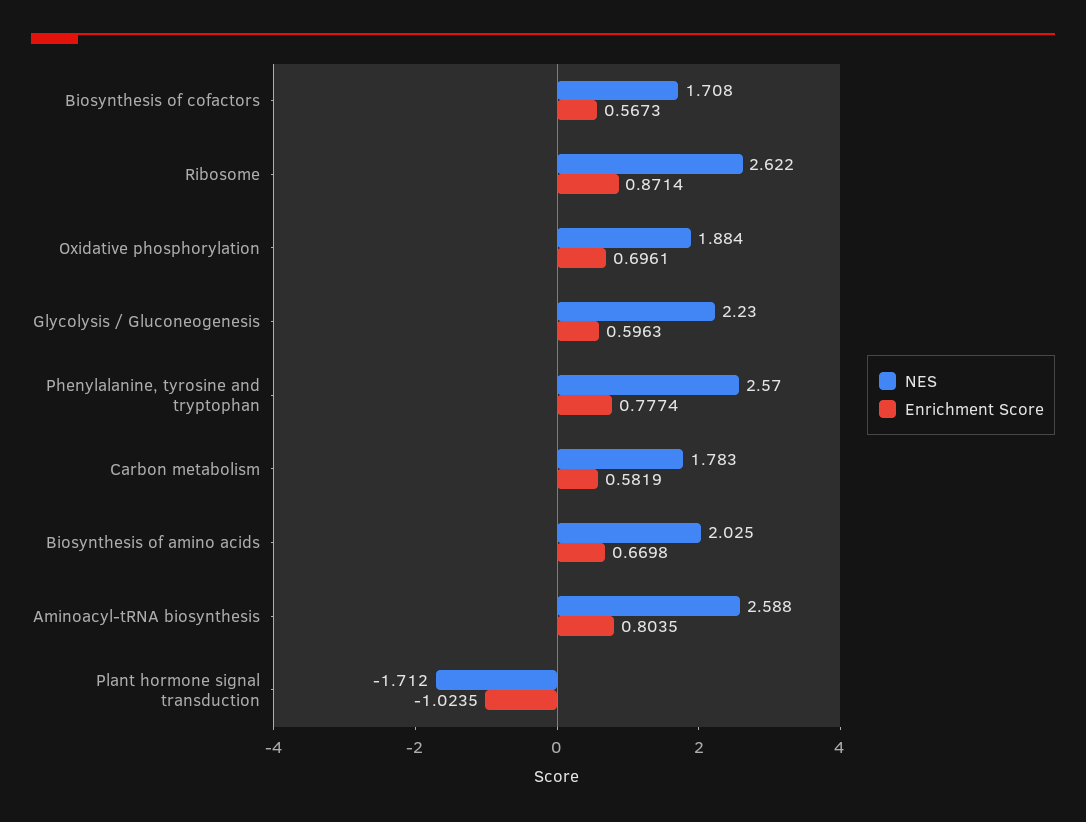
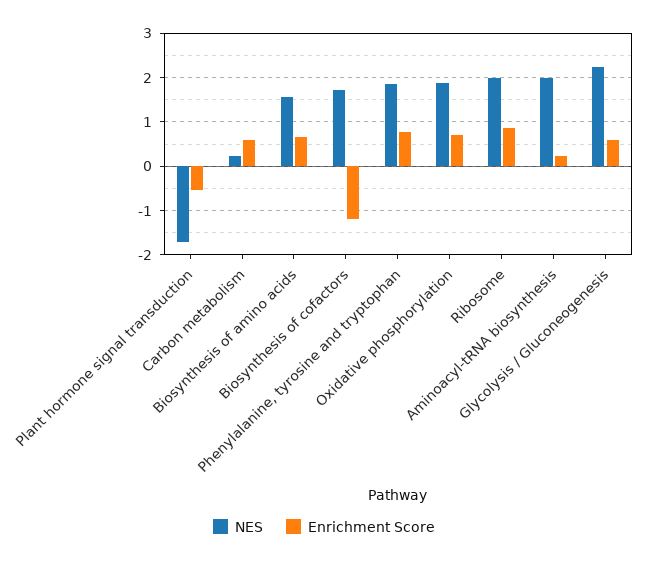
  {
    "NES": {
      "Biosynthesis of cofactors": 1.708,
-     "Ribosome": 2.622,
+     "Ribosome": 2,
      "Oxidative phosphorylation": 1.884,
      "Glycolysis / Gluconeogenesis": 2.23,
-     "Phenylalanine, tyrosine and tryptophan": 2.57,
+     "Phenylalanine, tyrosine and tryptophan": 1.8,
-     "Carbon metabolism": 1.783,
+     "Carbon metabolism": 0.2,
-     "Biosynthesis of amino acids": 2.025,
+     "Biosynthesis of amino acids": 1.6,
-     "Aminoacyl-tRNA biosynthesis": 2.588,
+     "Aminoacyl-tRNA biosynthesis": 2,
      "Plant hormone signal transduction": -1.712
    },
    "Enrichment Score": {
-     "Biosynthesis of cofactors": 0.5673,
+     "Biosynthesis of cofactors": -1.2,
      "Ribosome": 0.8714,
      "Oxidative phosphorylation": 0.6961,
      "Glycolysis / Gluconeogenesis": 0.5963,
      "Phenylalanine, tyrosine and tryptophan": 0.7774,
      "Carbon metabolism": 0.5819,
      "Biosynthesis of amino acids": 0.6698,
-     "Aminoacyl-tRNA biosynthesis": 0.8035,
+     "Aminoacyl-tRNA biosynthesis": 0.2,
-     "Plant hormone signal transduction": -1.0235
+     "Plant hormone signal transduction": -0.6
    }
  }

